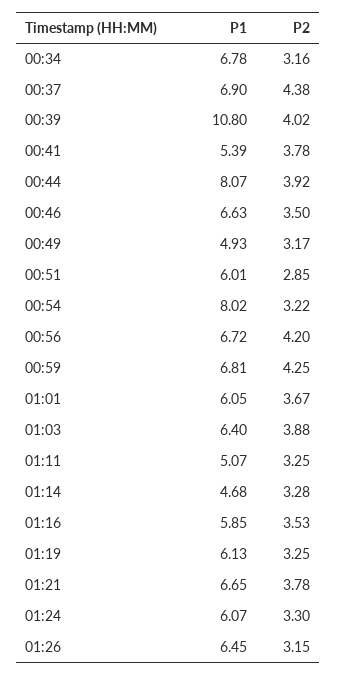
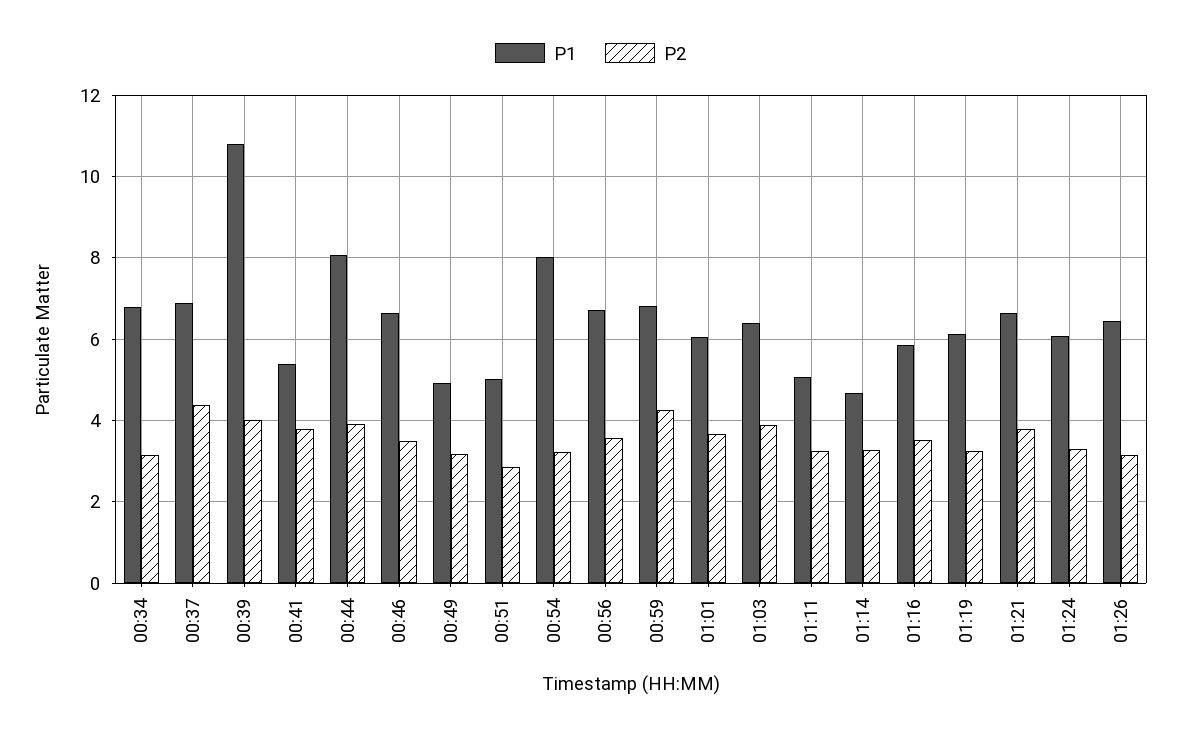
  {
    "P1": {
      "00:34": 6.78,
      "00:37": 6.9,
      "00:39": 10.8,
      "00:41": 5.39,
      "00:44": 8.07,
      "00:46": 6.63,
      "00:49": 4.93,
-     "00:51": 6.01,
+     "00:51": 5,
      "00:54": 8.02,
      "00:56": 6.72,
      "00:59": 6.81,
      "01:01": 6.05,
      "01:03": 6.4,
      "01:11": 5.07,
      "01:14": 4.68,
      "01:16": 5.85,
      "01:19": 6.13,
      "01:21": 6.65,
      "01:24": 6.07,
      "01:26": 6.45
    },
    "P2": {
      "00:34": 3.16,
      "00:37": 4.38,
      "00:39": 4.02,
      "00:41": 3.78,
      "00:44": 3.92,
      "00:46": 3.5,
      "00:49": 3.17,
      "00:51": 2.85,
      "00:54": 3.22,
-     "00:56": 4.2,
+     "00:56": 3.6,
      "00:59": 4.25,
      "01:01": 3.67,
      "01:03": 3.88,
      "01:11": 3.25,
      "01:14": 3.28,
      "01:16": 3.53,
      "01:19": 3.25,
      "01:21": 3.78,
      "01:24": 3.3,
      "01:26": 3.15
    }
  }

